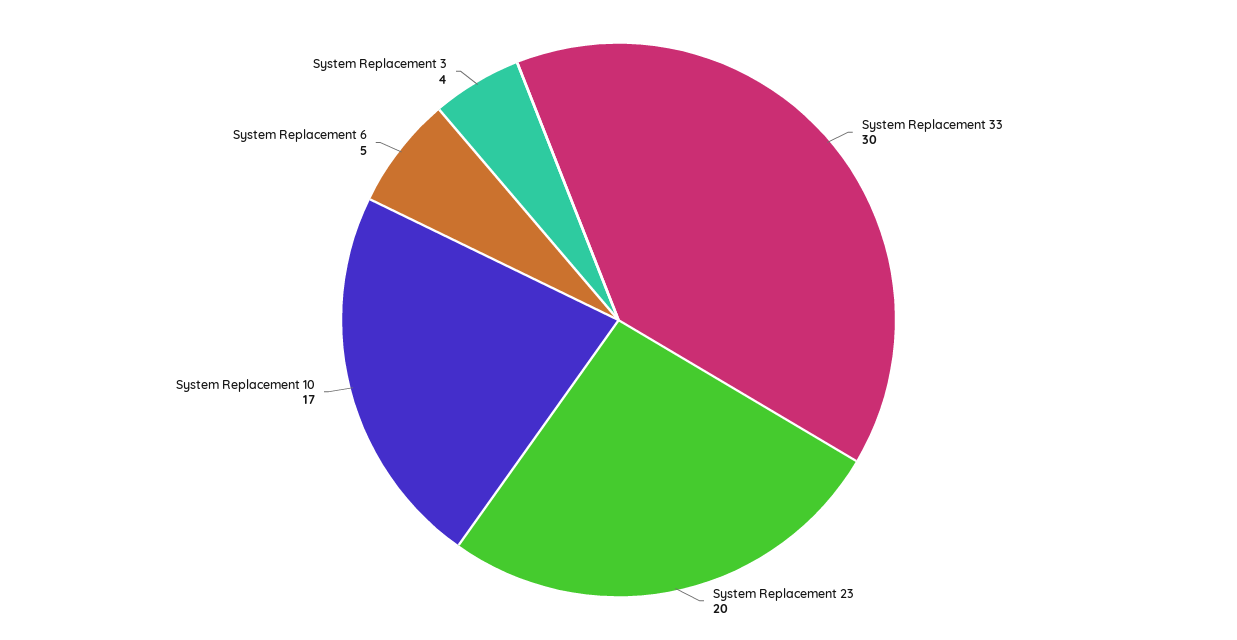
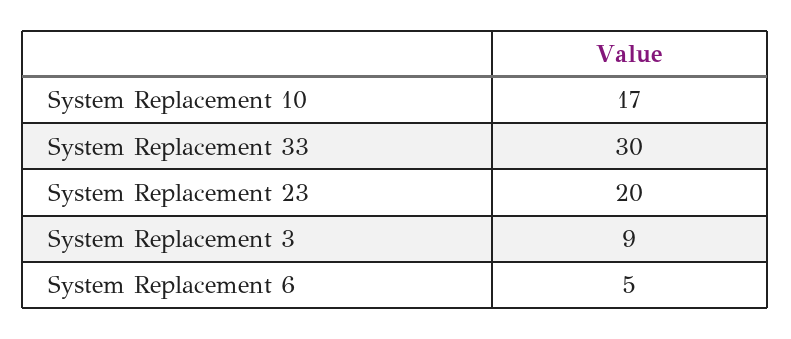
  {
    "System Replacement 33": 30,
    "System Replacement 23": 20,
    "System Replacement 10": 17,
    "System Replacement 6": 5,
-   "System Replacement 3": 4
+   "System Replacement 3": 9
  }

